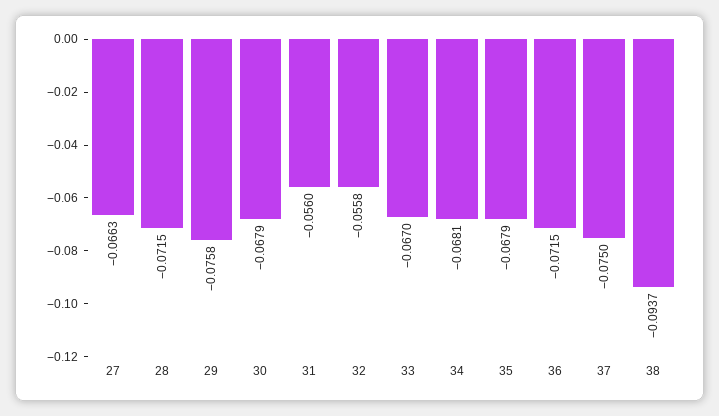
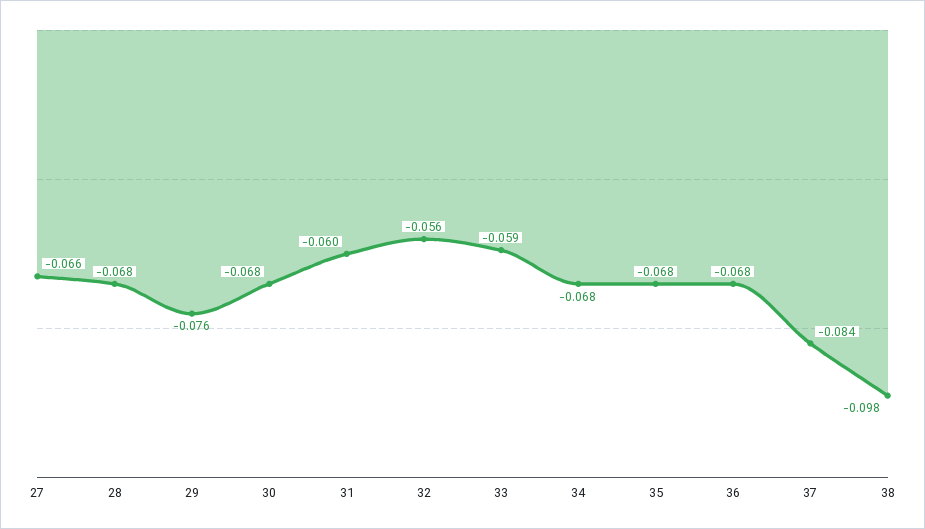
  {
    "27": -0.0663,
-   "28": -0.0715,
+   "28": -0.068,
    "29": -0.0758,
    "30": -0.0679,
-   "31": -0.056,
+   "31": -0.06,
    "32": -0.0558,
-   "33": -0.067,
+   "33": -0.059,
    "34": -0.0681,
    "35": -0.0679,
-   "36": -0.0715,
+   "36": -0.068,
-   "37": -0.075,
+   "37": -0.084,
-   "38": -0.0937
+   "38": -0.098
  }

